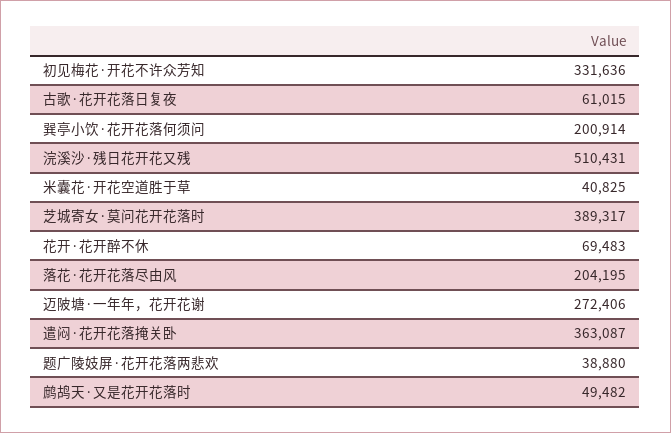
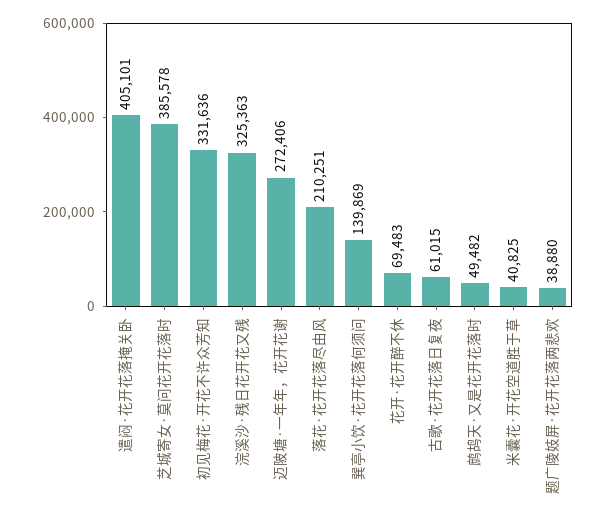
  {
    "初见梅花·开花不许众芳知": 331636,
    "古歌·花开花落日复夜": 61015,
-   "巽亭小饮·花开花落何须问": 200914,
+   "巽亭小饮·花开花落何须问": 139869,
-   "浣溪沙·残日花开花又残": 510431,
+   "浣溪沙·残日花开花又残": 325363,
    "米囊花·开花空道胜于草": 40825,
-   "芝城寄女·莫问花开花落时": 389317,
+   "芝城寄女·莫问花开花落时": 385578,
    "花开·花开醉不休": 69483,
-   "落花·花开花落尽由风": 204195,
+   "落花·花开花落尽由风": 210251,
    "迈陂塘·一年年，花开花谢": 272406,
-   "遣闷·花开花落掩关卧": 363087,
+   "遣闷·花开花落掩关卧": 405101,
    "题广陵妓屏·花开花落两悲欢": 38880,
    "鹧鸪天·又是花开花落时": 49482
  }

